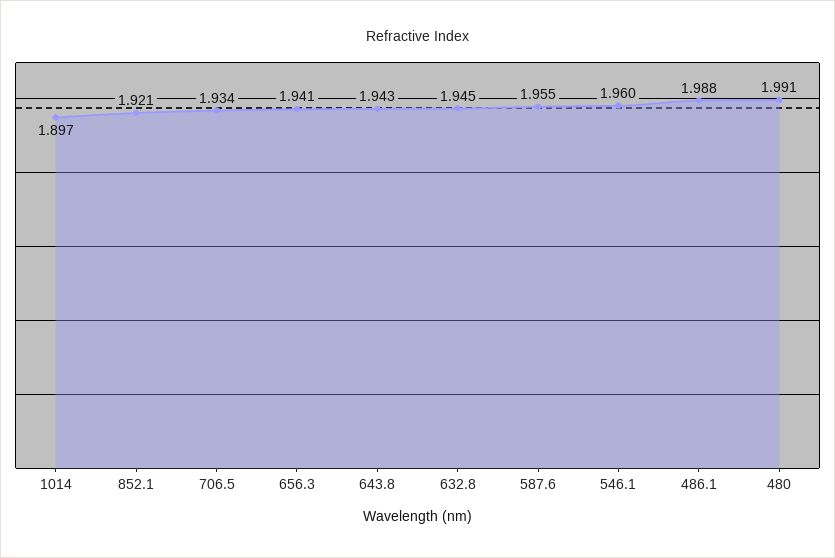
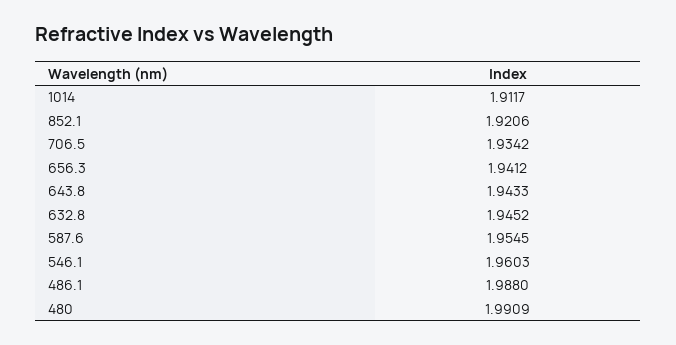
  {
-   "1014": 1.897,
+   "1014": 1.9117,
    "852.1": 1.9206,
    "706.5": 1.9342,
    "656.3": 1.9412,
    "643.8": 1.9433,
    "632.8": 1.9452,
    "587.6": 1.9545,
    "546.1": 1.9603,
    "486.1": 1.988,
    "480": 1.9909
  }

